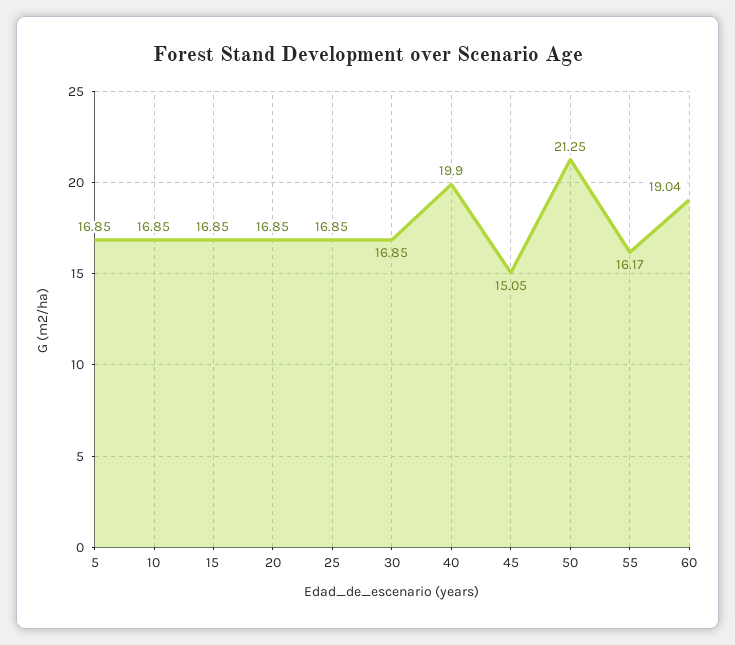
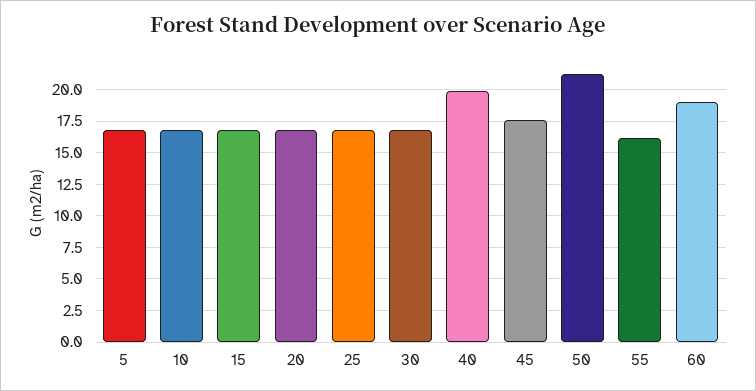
  {
    "5": 16.85,
    "10": 16.85,
    "15": 16.85,
    "20": 16.85,
    "25": 16.85,
    "30": 16.85,
    "40": 19.9,
-   "45": 15.05,
+   "45": 17.5,
    "50": 21.25,
    "55": 16.17,
    "60": 19.04
  }

